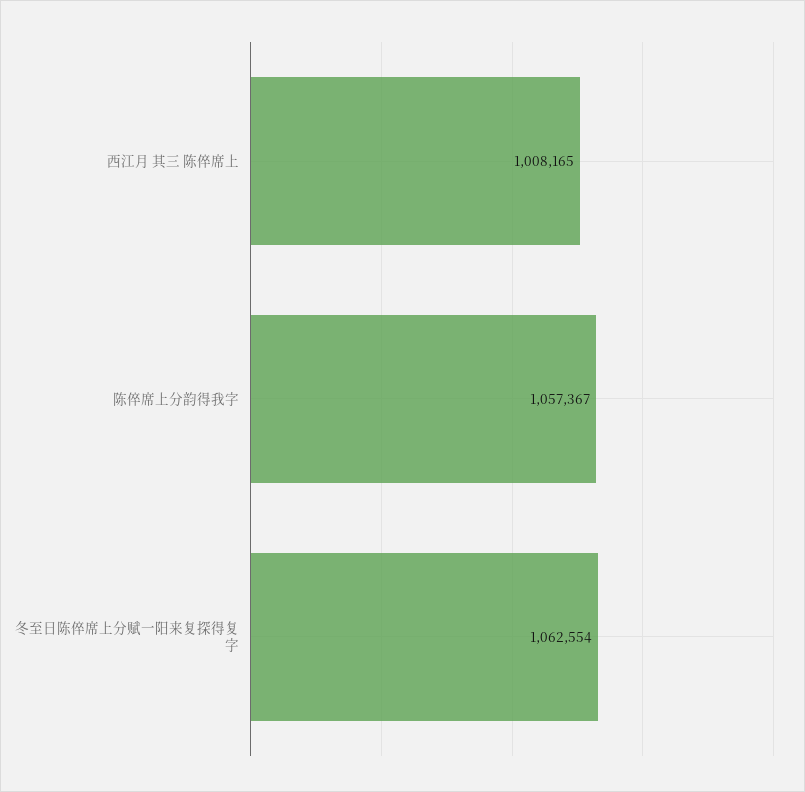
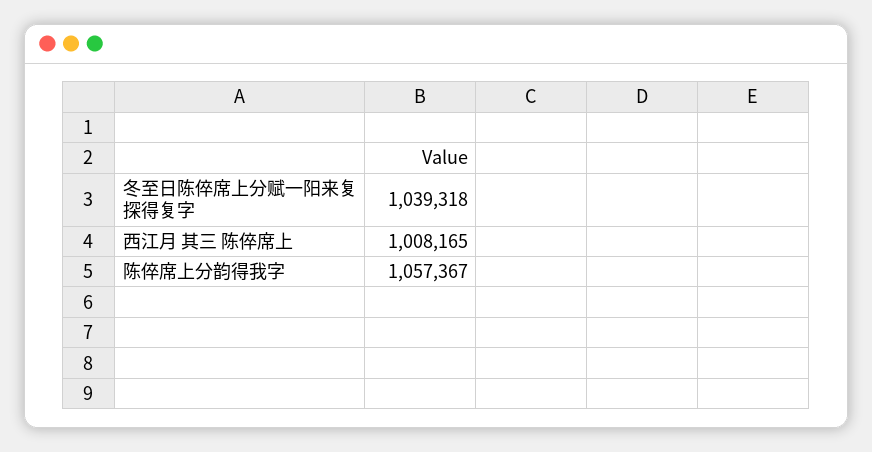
  {
    "西江月 其三 陈倅席上": 1008165,
    "陈倅席上分韵得我字": 1057367,
-   "冬至日陈倅席上分赋一阳来复探得复字": 1062554
+   "冬至日陈倅席上分赋一阳来复探得复字": 1039318
  }

